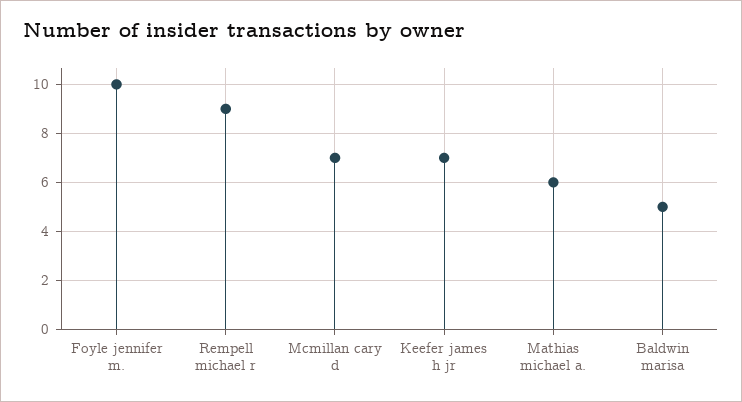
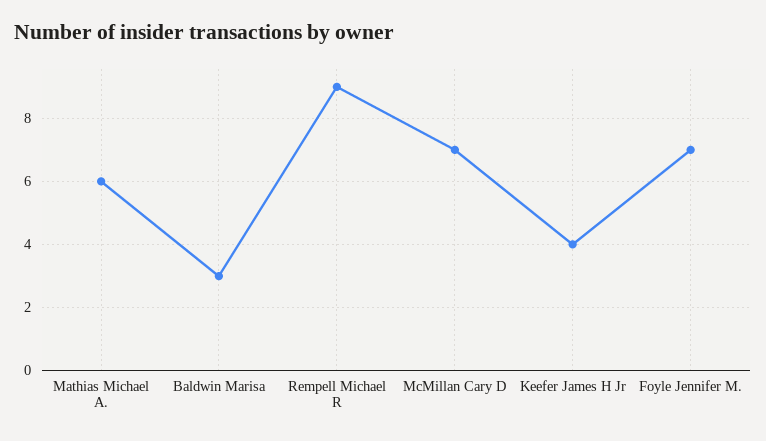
  {
-   "Foyle jennifer m.": 10,
+   "Foyle jennifer m.": 7,
    "Rempell michael r": 9,
    "Mcmillan cary d": 7,
-   "Keefer james h jr": 7,
+   "Keefer james h jr": 4,
    "Mathias michael a.": 6,
-   "Baldwin marisa": 5
+   "Baldwin marisa": 3
  }

